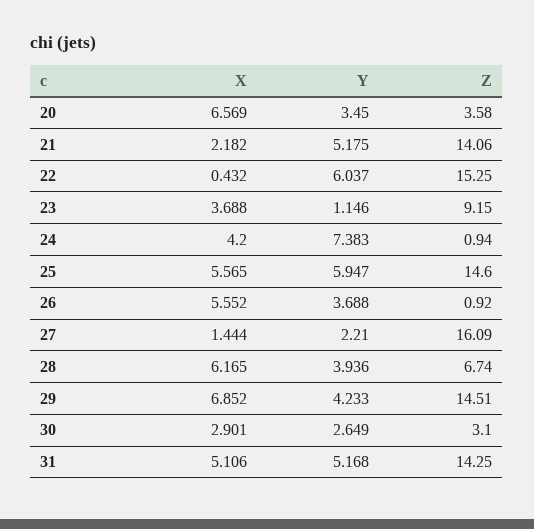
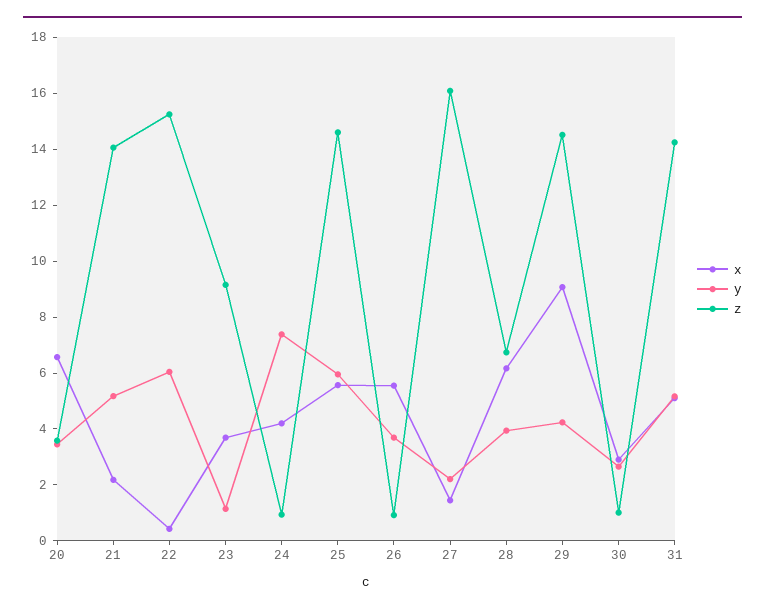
  {
    "X": {
      "20": 6.569,
      "21": 2.182,
      "22": 0.432,
      "23": 3.688,
      "24": 4.2,
      "25": 5.565,
      "26": 5.552,
      "27": 1.444,
      "28": 6.165,
-     "29": 6.852,
+     "29": 9,
      "30": 2.901,
      "31": 5.106
    },
    "Y": {
      "20": 3.45,
      "21": 5.175,
      "22": 6.037,
      "23": 1.146,
      "24": 7.383,
      "25": 5.947,
      "26": 3.688,
      "27": 2.21,
      "28": 3.936,
      "29": 4.233,
      "30": 2.649,
      "31": 5.168
    },
    "Z": {
      "20": 3.58,
      "21": 14.06,
      "22": 15.25,
      "23": 9.15,
      "24": 0.94,
      "25": 14.6,
      "26": 0.92,
      "27": 16.09,
      "28": 6.74,
      "29": 14.51,
-     "30": 3.1,
+     "30": 1,
      "31": 14.25
    }
  }

